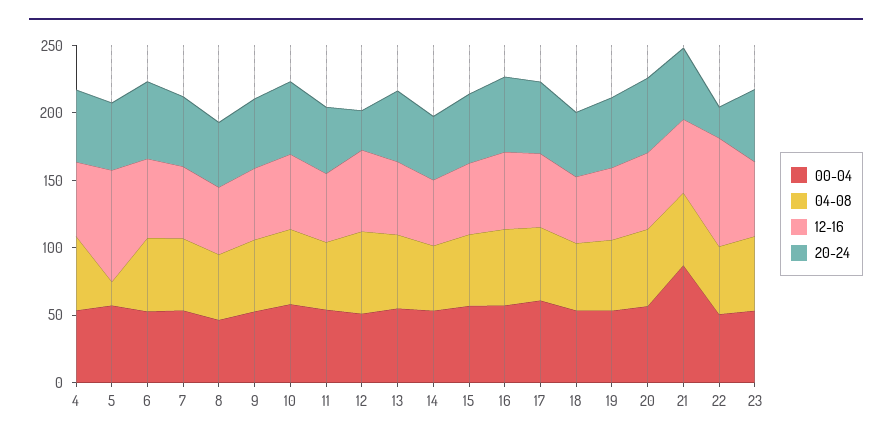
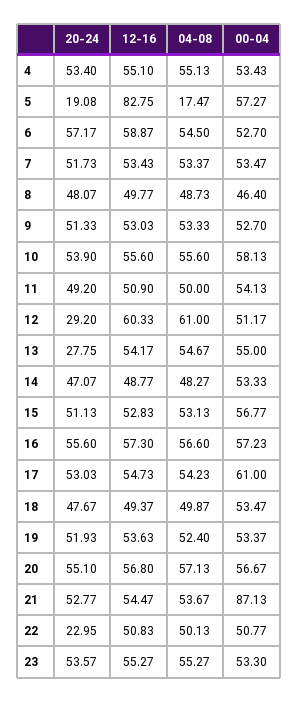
  {
    "00-04": {
      "4": 53.43,
      "5": 57.27,
      "6": 52.7,
      "7": 53.47,
      "8": 46.4,
      "9": 52.7,
      "10": 58.13,
      "11": 54.13,
      "12": 51.17,
      "13": 55,
      "14": 53.33,
      "15": 56.77,
      "16": 57.23,
      "17": 61,
      "18": 53.47,
      "19": 53.37,
      "20": 56.67,
      "21": 87.13,
      "22": 50.77,
      "23": 53.3
    },
    "04-08": {
      "4": 55.13,
      "5": 17.47,
      "6": 54.5,
      "7": 53.37,
      "8": 48.73,
      "9": 53.33,
      "10": 55.6,
      "11": 50,
      "12": 61,
      "13": 54.67,
      "14": 48.27,
      "15": 53.13,
      "16": 56.6,
      "17": 54.23,
      "18": 49.87,
      "19": 52.4,
      "20": 57.13,
      "21": 53.67,
      "22": 50.13,
      "23": 55.27
    },
    "12-16": {
      "4": 55.1,
      "5": 82.75,
      "6": 58.87,
      "7": 53.43,
      "8": 49.77,
      "9": 53.03,
      "10": 55.6,
      "11": 50.9,
      "12": 60.33,
      "13": 54.17,
      "14": 48.77,
      "15": 52.83,
      "16": 57.3,
      "17": 54.73,
      "18": 49.37,
      "19": 53.63,
      "20": 56.8,
      "21": 54.47,
-     "22": 80,
+     "22": 50.83,
      "23": 55.27
    },
    "20-24": {
      "4": 53.4,
-     "5": 50,
+     "5": 19.08,
      "6": 57.17,
      "7": 51.73,
      "8": 48.07,
      "9": 51.33,
      "10": 53.9,
      "11": 49.2,
      "12": 29.2,
-     "13": 50,
+     "13": 27.75,
      "14": 47.07,
      "15": 51.13,
      "16": 55.6,
      "17": 53.03,
      "18": 47.67,
      "19": 51.93,
      "20": 55.1,
      "21": 52.77,
      "22": 22.95,
      "23": 53.57
    }
  }

